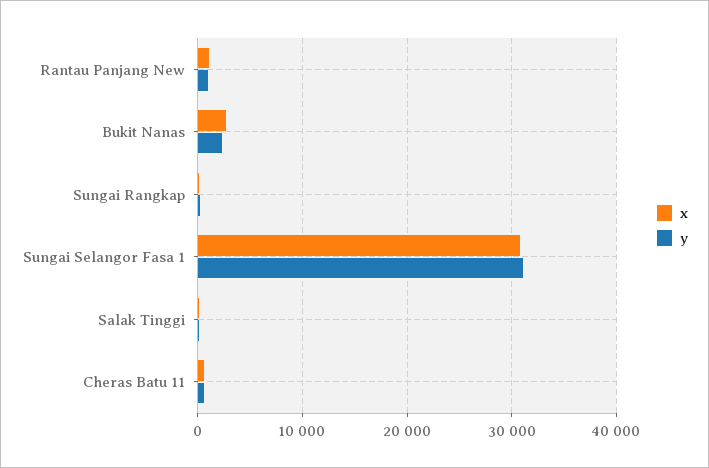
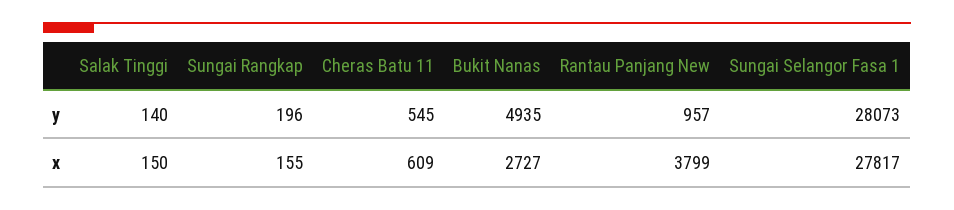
  {
    "x": {
-     "Rantau Panjang New": 1000,
+     "Rantau Panjang New": 3799,
      "Bukit Nanas": 2727,
      "Sungai Rangkap": 155,
-     "Sungai Selangor Fasa 1": 31000,
+     "Sungai Selangor Fasa 1": 27817,
      "Salak Tinggi": 150,
      "Cheras Batu 11": 609
    },
    "y": {
      "Rantau Panjang New": 957,
-     "Bukit Nanas": 2000,
+     "Bukit Nanas": 4935,
      "Sungai Rangkap": 196,
-     "Sungai Selangor Fasa 1": 31000,
+     "Sungai Selangor Fasa 1": 28073,
      "Salak Tinggi": 140,
      "Cheras Batu 11": 545
    }
  }

